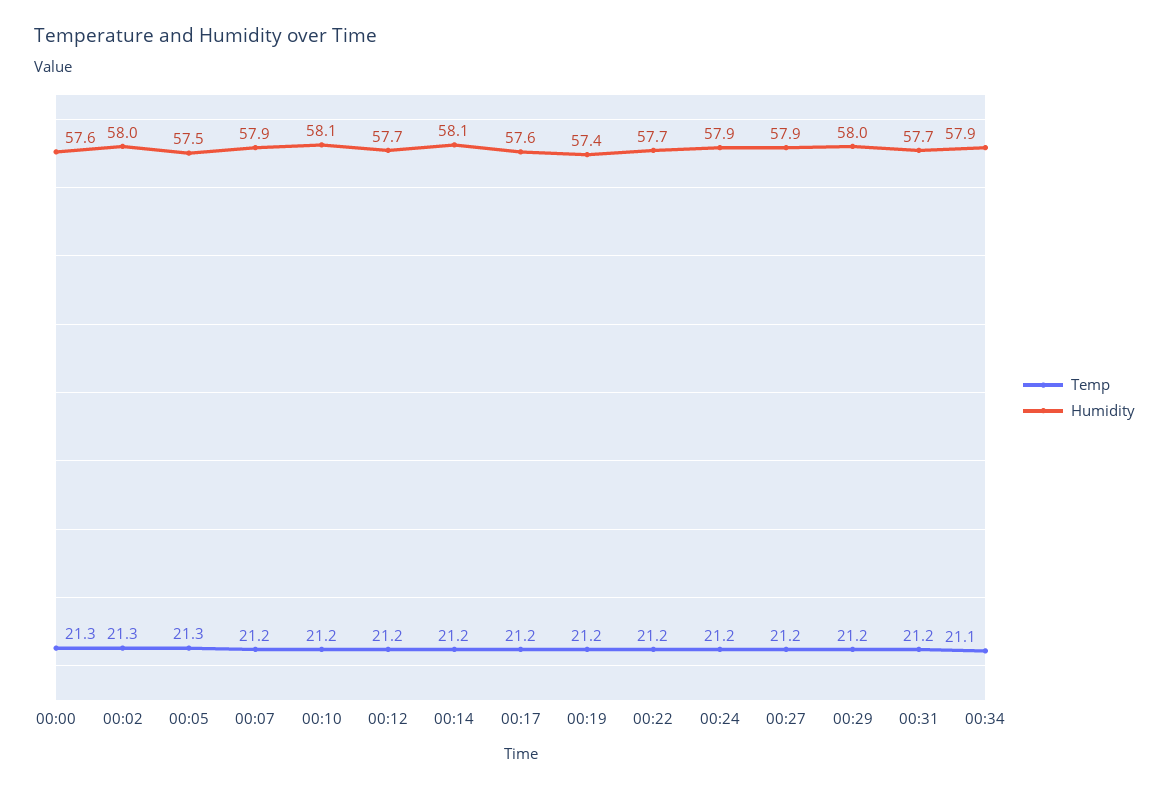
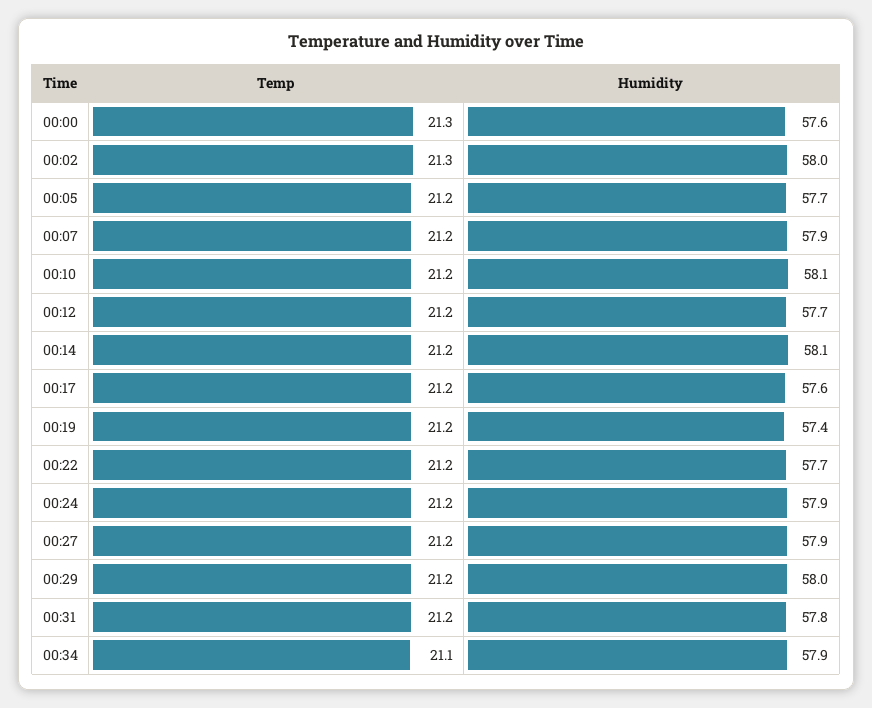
  {
    "Temp": {
      "00:00": 21.3,
      "00:02": 21.3,
-     "00:05": 21.3,
+     "00:05": 21.2,
      "00:07": 21.2,
      "00:10": 21.2,
      "00:12": 21.2,
      "00:14": 21.2,
      "00:17": 21.2,
      "00:19": 21.2,
      "00:22": 21.2,
      "00:24": 21.2,
      "00:27": 21.2,
      "00:29": 21.2,
      "00:31": 21.2,
      "00:34": 21.1
    },
    "Humidity": {
      "00:00": 57.6,
      "00:02": 58,
-     "00:05": 57.5,
+     "00:05": 57.7,
      "00:07": 57.9,
      "00:10": 58.1,
      "00:12": 57.7,
      "00:14": 58.1,
      "00:17": 57.6,
      "00:19": 57.4,
      "00:22": 57.7,
      "00:24": 57.9,
      "00:27": 57.9,
      "00:29": 58,
-     "00:31": 57.7,
+     "00:31": 57.8,
      "00:34": 57.9
    }
  }

